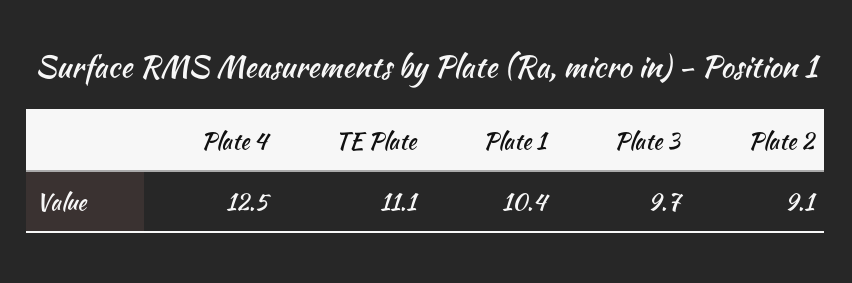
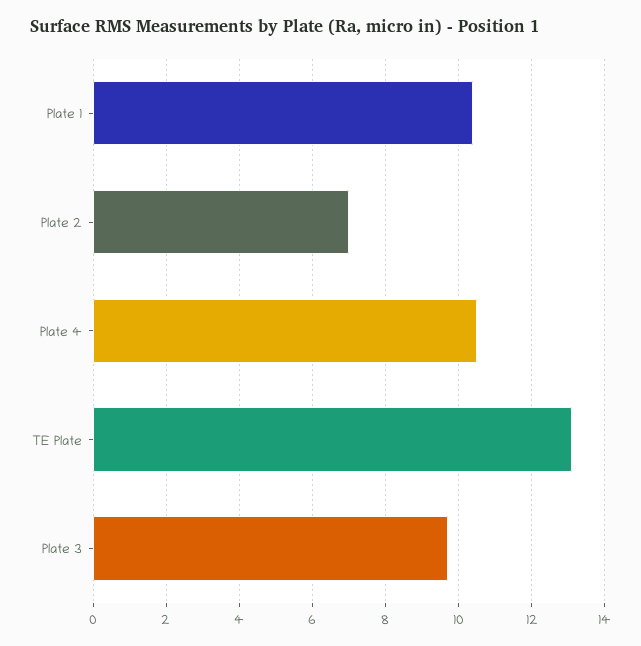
  {
-   "Plate 4": 12.5,
+   "Plate 4": 10.5,
-   "TE Plate": 11.1,
+   "TE Plate": 13,
    "Plate 1": 10.4,
    "Plate 3": 9.7,
-   "Plate 2": 9.1
+   "Plate 2": 7
  }

